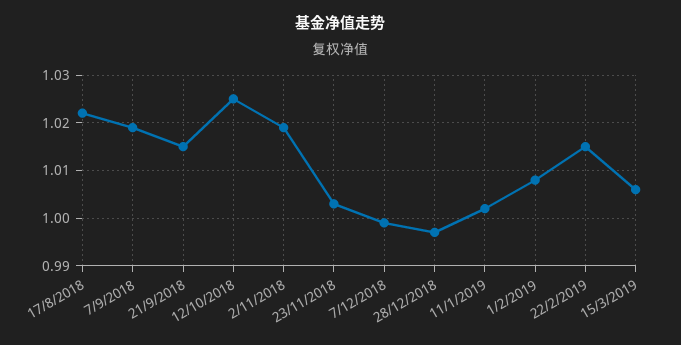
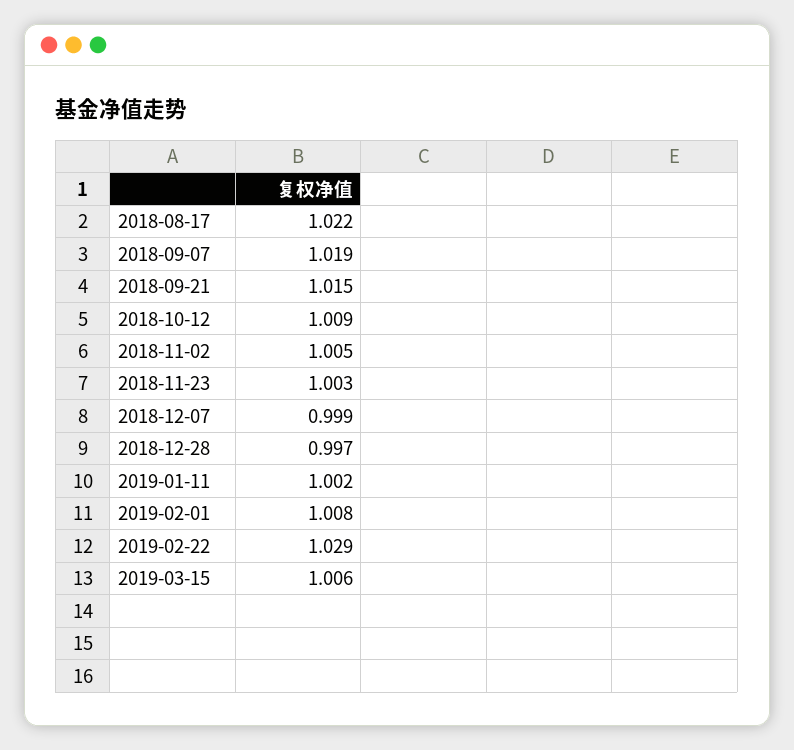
  {
    "17/8/2018": 1.022,
    "7/9/2018": 1.019,
    "21/9/2018": 1.015,
-   "12/10/2018": 1.025,
+   "12/10/2018": 1.009,
-   "2/11/2018": 1.02,
+   "2/11/2018": 1.005,
    "23/11/2018": 1.003,
    "7/12/2018": 0.999,
    "28/12/2018": 0.997,
    "11/1/2019": 1.002,
    "1/2/2019": 1.008,
-   "22/2/2019": 1.015,
+   "22/2/2019": 1.029,
    "15/3/2019": 1.006
  }

